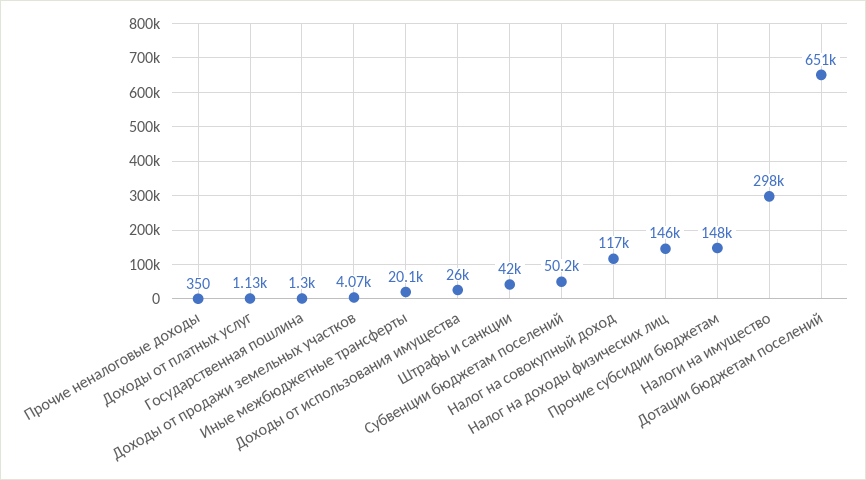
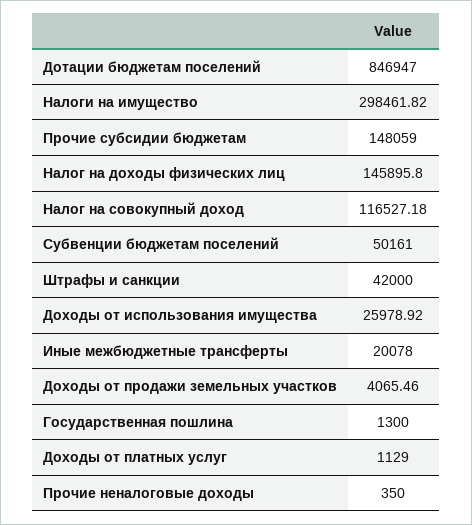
  {
    "Прочие неналоговые доходы": 350,
    "Доходы от платных услуг": 1129,
    "Государственная пошлина": 1300,
    "Доходы от продажи земельных участков": 4065.46,
    "Иные межбюджетные трансферты": 20078,
    "Доходы от использования имущества": 25978.92,
    "Штрафы и санкции": 42000,
    "Субвенции бюджетам поселений": 50161,
    "Налог на совокупный доход": 116527.18,
    "Налог на доходы физических лиц": 145895.8,
    "Прочие субсидии бюджетам": 148059,
    "Налоги на имущество": 298461.82,
-   "Дотации бюджетам поселений": 651000
+   "Дотации бюджетам поселений": 846947
  }

